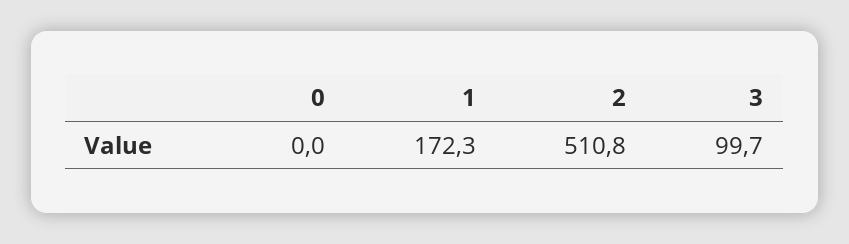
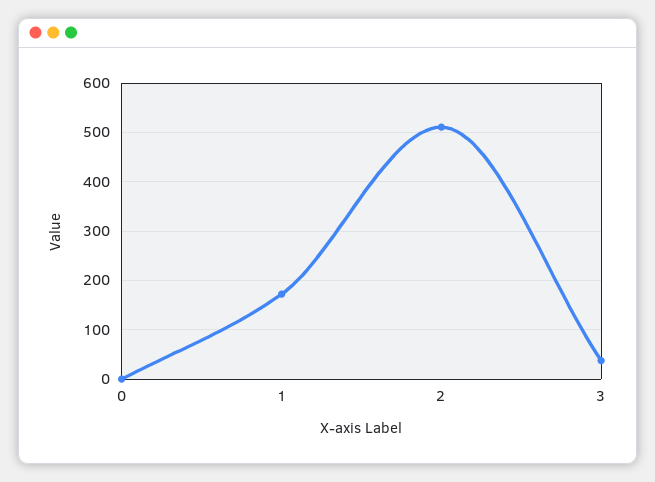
  {
    "0": 0,
    "1": 172.3,
    "2": 510.8,
-   "3": 99.7
+   "3": 40
  }

